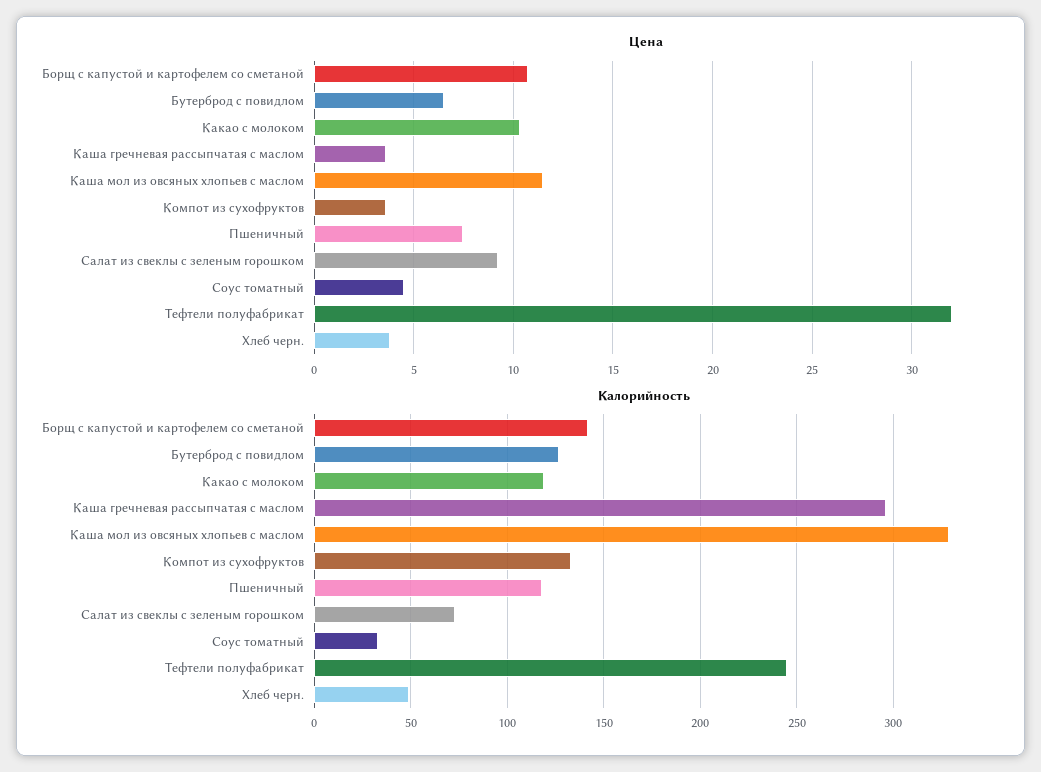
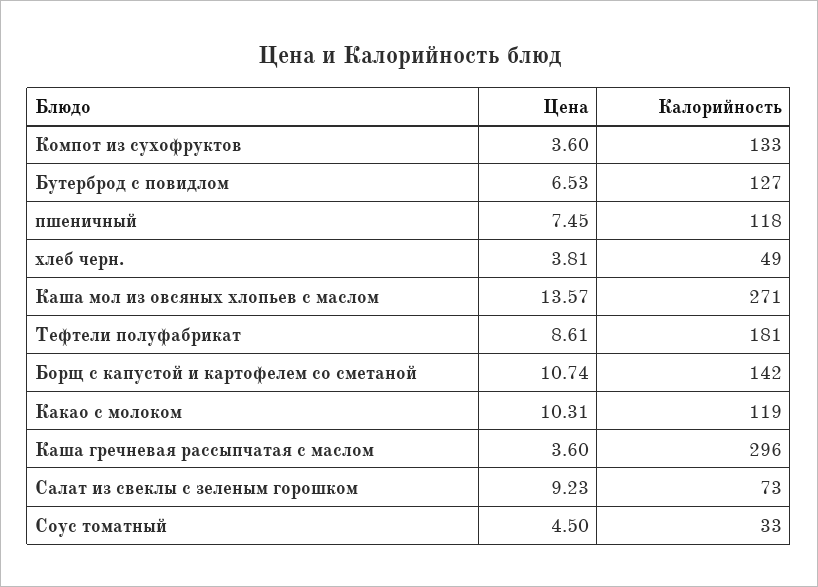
  {
    "Цена": {
      "Борщ с капустой и картофелем со сметаной": 10.74,
      "Бутерброд с повидлом": 6.53,
      "Какао с молоком": 10.31,
      "Каша гречневая рассыпчатая с маслом": 3.6,
-     "Каша мол из овсяных хлопьев с маслом": 11.5,
+     "Каша мол из овсяных хлопьев с маслом": 13.57,
      "Компот из сухофруктов": 3.6,
      "Пшеничный": 7.45,
      "Салат из свеклы с зеленым горошком": 9.23,
      "Соус томатный": 4.5,
-     "Тефтели полуфабрикат": 32,
+     "Тефтели полуфабрикат": 8.61,
      "Хлеб черн.": 3.81
    },
    "Калорийность": {
      "Борщ с капустой и картофелем со сметаной": 142,
      "Бутерброд с повидлом": 127,
      "Какао с молоком": 119,
      "Каша гречневая рассыпчатая с маслом": 296,
-     "Каша мол из овсяных хлопьев с маслом": 330,
+     "Каша мол из овсяных хлопьев с маслом": 271,
      "Компот из сухофруктов": 133,
      "Пшеничный": 118,
      "Салат из свеклы с зеленым горошком": 73,
      "Соус томатный": 33,
-     "Тефтели полуфабрикат": 245,
+     "Тефтели полуфабрикат": 181,
      "Хлеб черн.": 49
    }
  }

